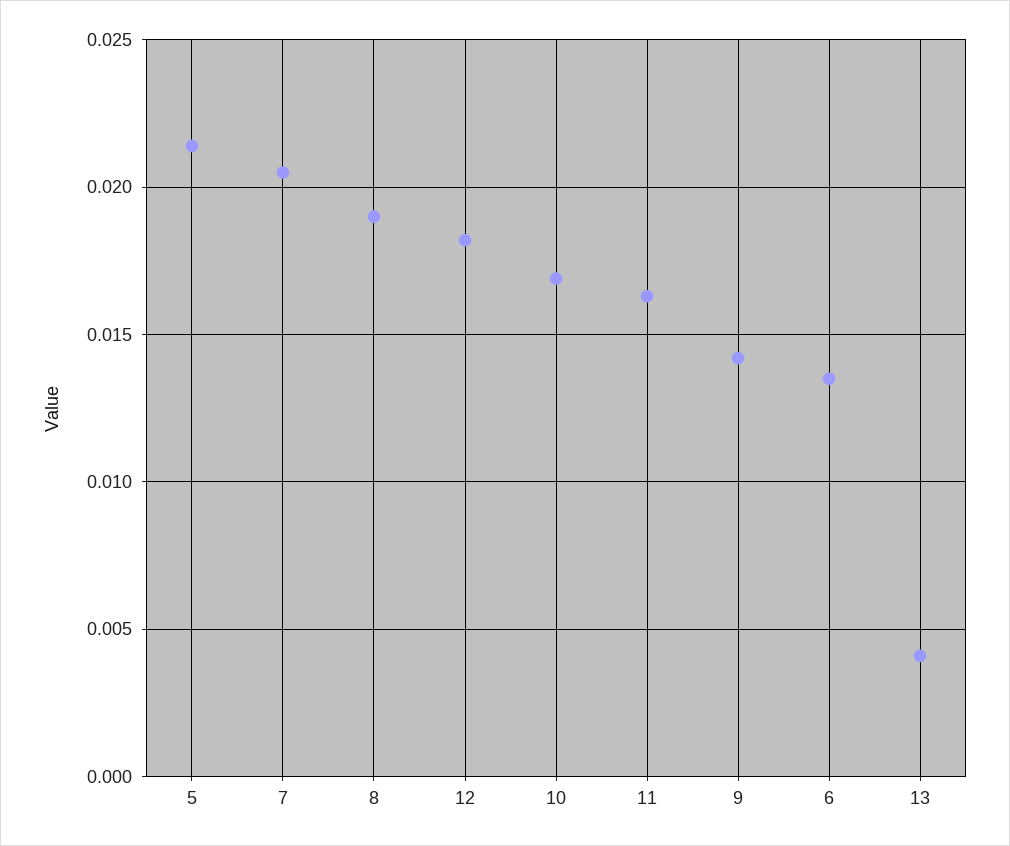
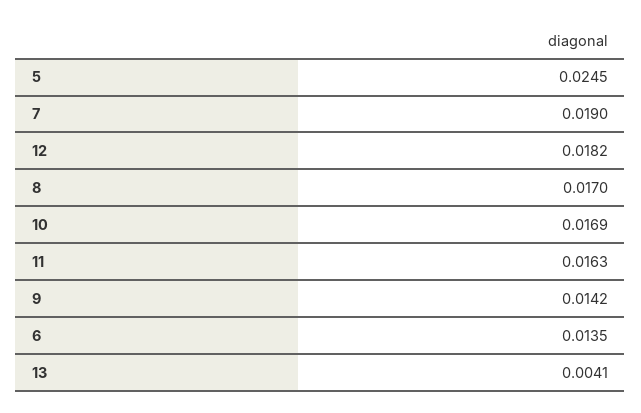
  {
-   "5": 0.0215,
+   "5": 0.0245,
-   "7": 0.0205,
+   "7": 0.019,
-   "8": 0.019,
+   "8": 0.017,
    "12": 0.0182,
    "10": 0.0169,
    "11": 0.0163,
    "9": 0.0142,
    "6": 0.0135,
    "13": 0.0041
  }

